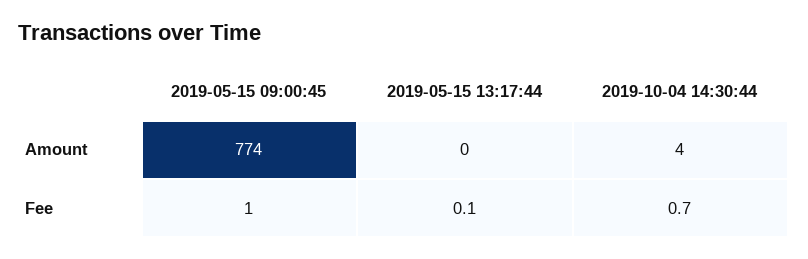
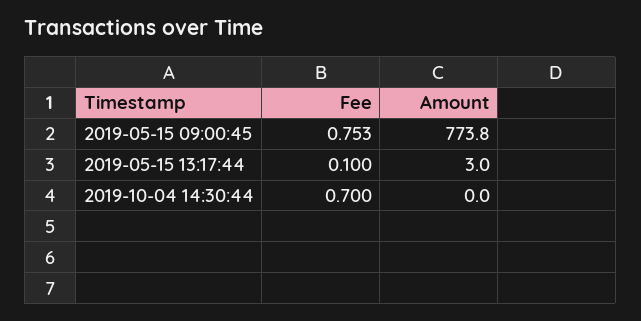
  {
    "2019-05-15 09:00:45": {
      "Amount": 773.8,
-     "Fee": 1
+     "Fee": 0.753
    },
    "2019-05-15 13:17:44": {
-     "Amount": 0,
+     "Amount": 3,
      "Fee": 0.1
    },
    "2019-10-04 14:30:44": {
-     "Amount": 4,
+     "Amount": 0,
      "Fee": 0.7
    }
  }

